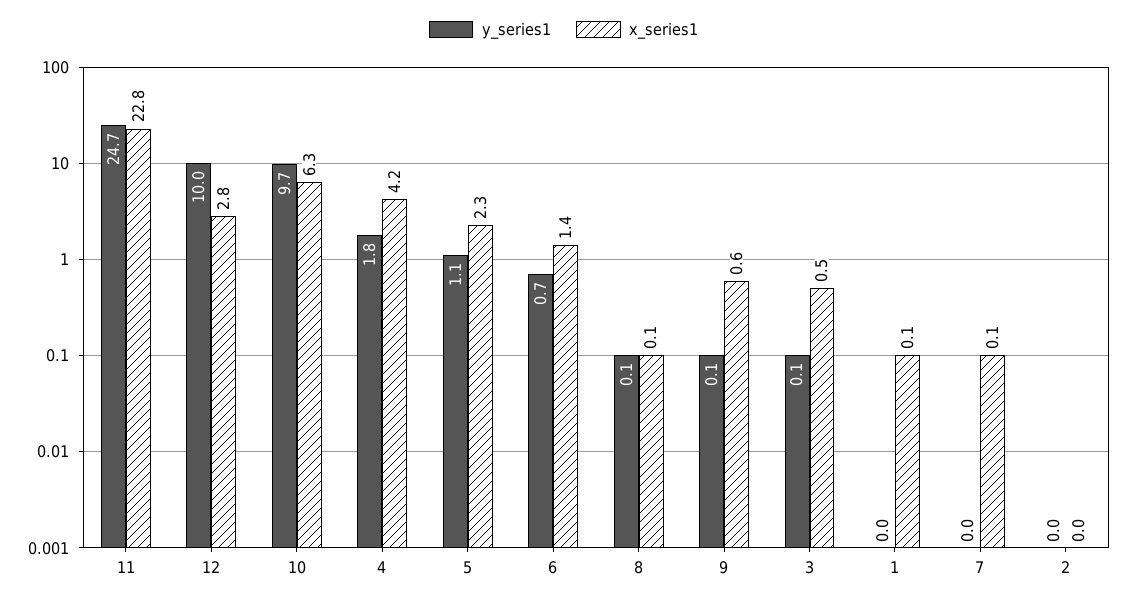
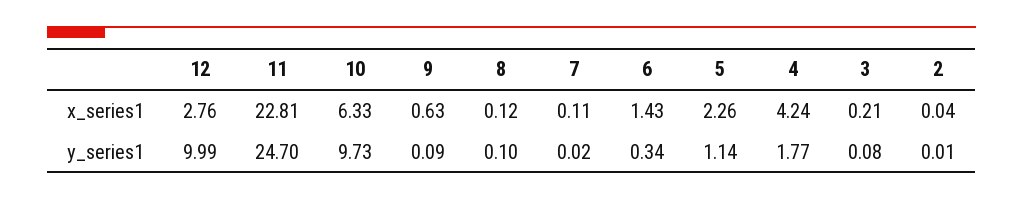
  {
    "y_series1": {
      "11": 24.7,
      "12": 9.99,
      "10": 9.73,
      "4": 1.77,
      "5": 1.14,
-     "6": 0.7,
+     "6": 0.34,
      "8": 0.1,
      "9": 0.09,
      "3": 0.08,
-     "1": 0,
      "7": 0.02,
      "2": 0.01
    },
    "x_series1": {
      "11": 22.81,
      "12": 2.76,
      "10": 6.33,
      "4": 4.24,
      "5": 2.26,
      "6": 1.43,
      "8": 0.12,
      "9": 0.63,
-     "3": 0.5,
+     "3": 0.21,
-     "1": 0.1,
      "7": 0.11,
      "2": 0.04
    }
  }

